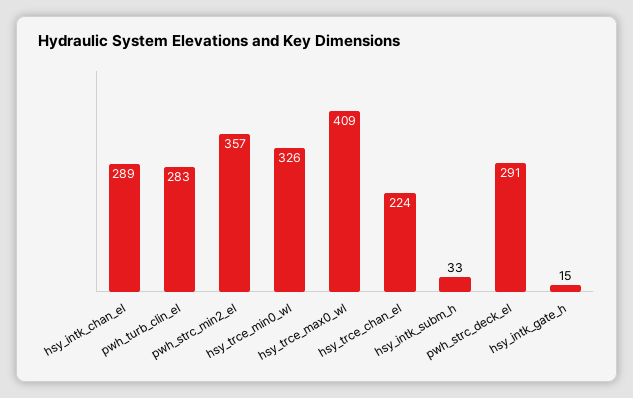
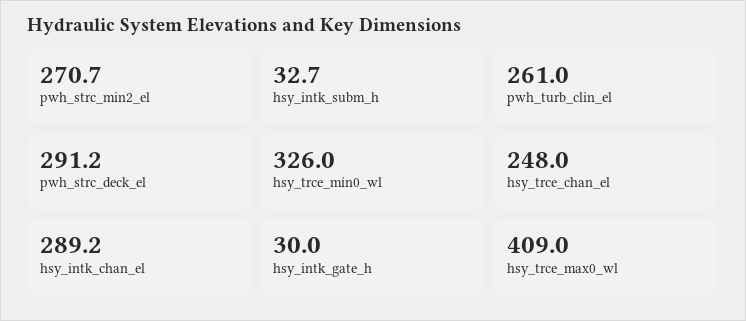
  {
    "hsy_intk_chan_el": 289.2,
-   "pwh_turb_clin_el": 283,
+   "pwh_turb_clin_el": 261,
-   "pwh_strc_min2_el": 357,
+   "pwh_strc_min2_el": 270.7,
    "hsy_trce_min0_wl": 326,
    "hsy_trce_max0_wl": 409,
-   "hsy_trce_chan_el": 224,
+   "hsy_trce_chan_el": 248,
    "hsy_intk_subm_h": 32.7,
    "pwh_strc_deck_el": 291.2,
-   "hsy_intk_gate_h": 15
+   "hsy_intk_gate_h": 30
  }

